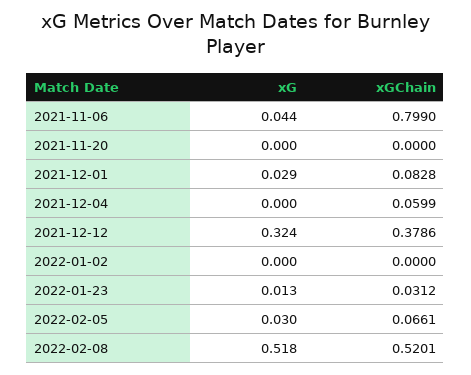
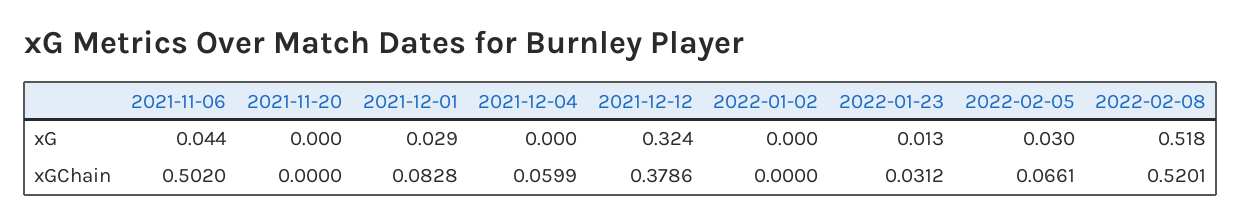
  {
    "xG": {
      "2021-11-06": 0.044,
      "2021-11-20": 0,
      "2021-12-01": 0.029,
      "2021-12-04": 0,
      "2021-12-12": 0.324,
      "2022-01-02": 0,
      "2022-01-23": 0.013,
      "2022-02-05": 0.03,
      "2022-02-08": 0.518
    },
    "xGChain": {
-     "2021-11-06": 0.799,
+     "2021-11-06": 0.502,
      "2021-11-20": 0,
      "2021-12-01": 0.0828,
      "2021-12-04": 0.0599,
      "2021-12-12": 0.3786,
      "2022-01-02": 0,
      "2022-01-23": 0.0312,
      "2022-02-05": 0.0661,
      "2022-02-08": 0.5201
    }
  }

